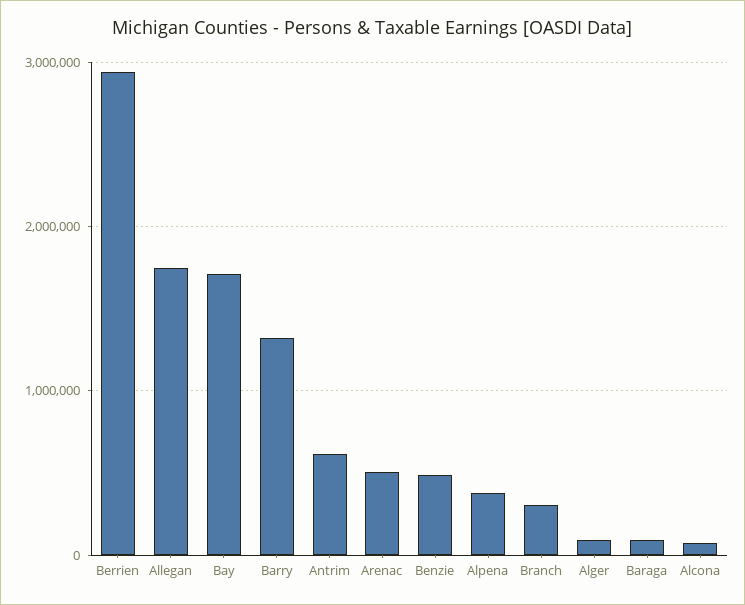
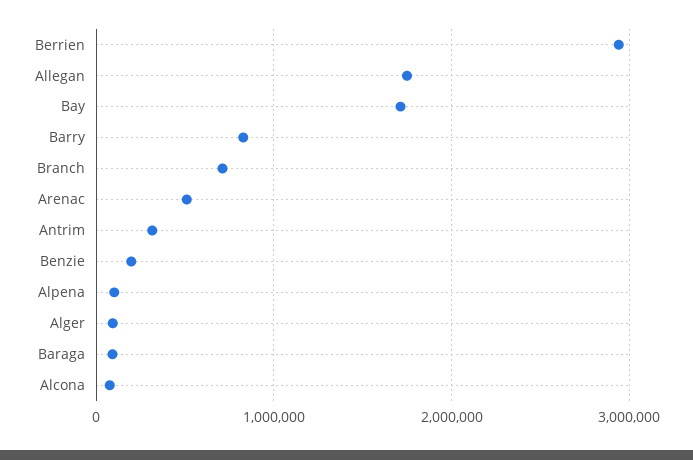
  {
    "Berrien": 2900000,
    "Allegan": 1700000,
    "Bay": 1700000,
-   "Barry": 1300000,
+   "Barry": 800000,
-   "Antrim": 600000,
+   "Antrim": 300000,
    "Arenac": 500000,
-   "Benzie": 500000,
+   "Benzie": 200000,
-   "Alpena": 400000,
+   "Alpena": 100000,
-   "Branch": 300000,
+   "Branch": 700000,
    "Alger": 100000,
    "Baraga": 100000,
    "Alcona": 100000
  }

